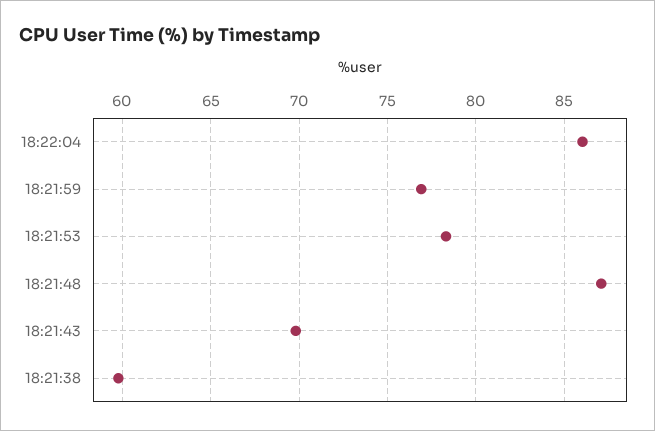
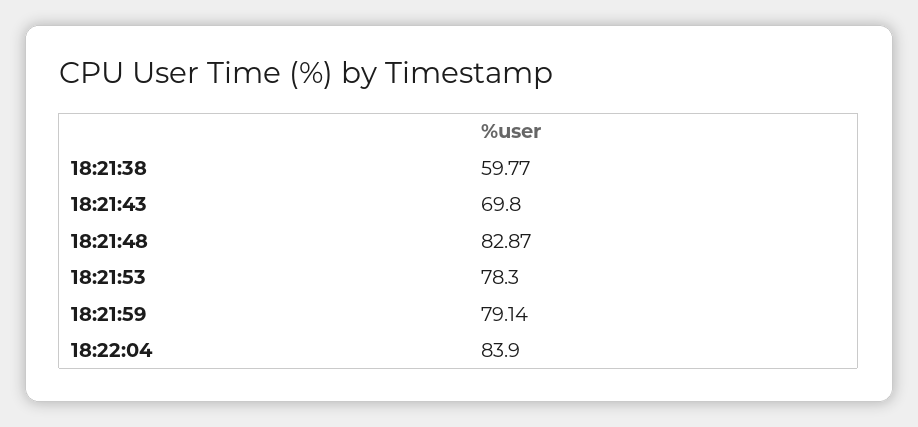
  {
-   "18:22:04": 86,
+   "18:22:04": 83.9,
-   "18:21:59": 77,
+   "18:21:59": 79.14,
    "18:21:53": 78.3,
-   "18:21:48": 87,
+   "18:21:48": 82.87,
    "18:21:43": 69.8,
    "18:21:38": 59.77
  }

